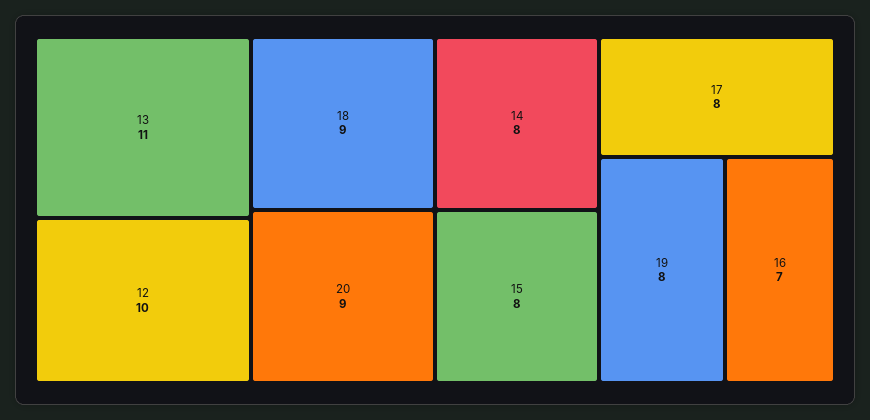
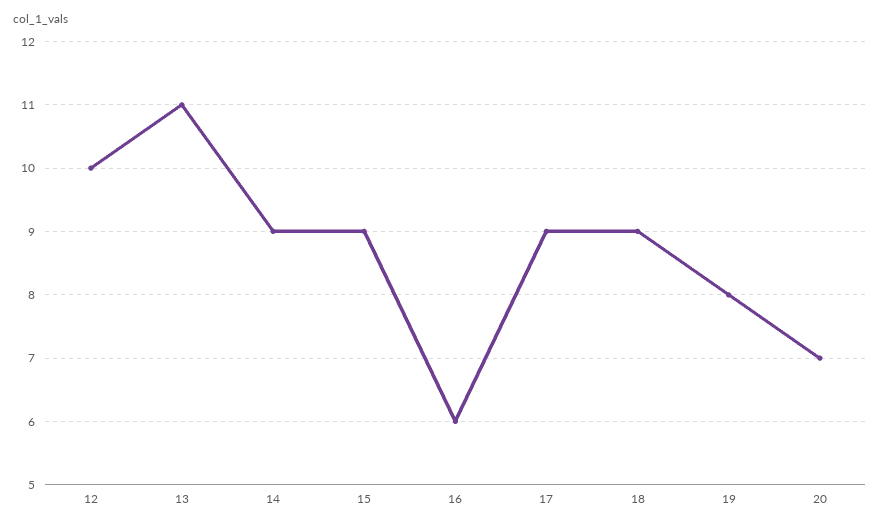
  {
    "13": 11,
    "12": 10,
    "18": 9,
-   "20": 9,
+   "20": 7,
-   "14": 8,
+   "14": 9,
-   "15": 8,
+   "15": 9,
-   "17": 8,
+   "17": 9,
    "19": 8,
-   "16": 7
+   "16": 6
  }

